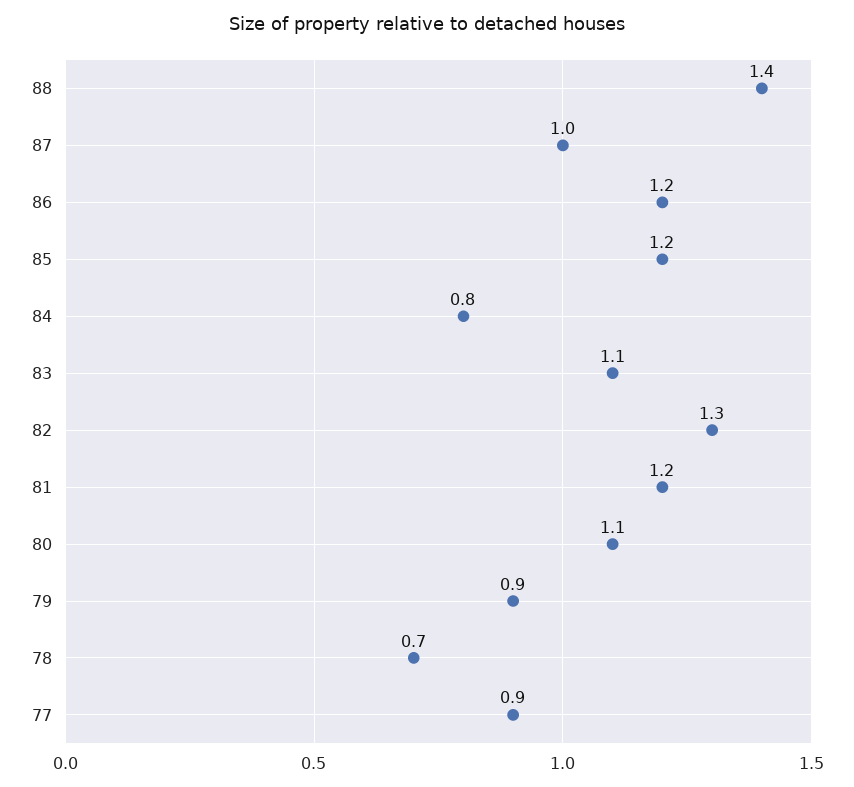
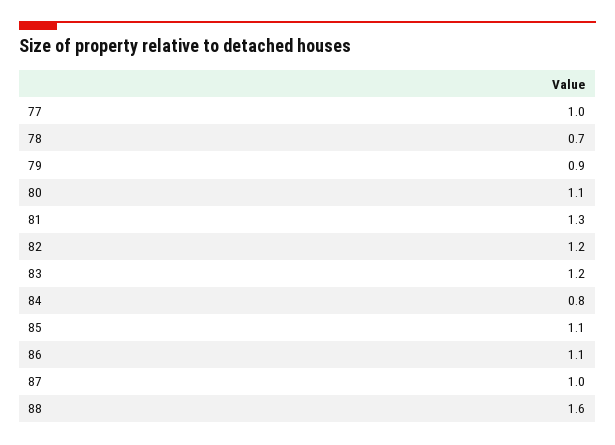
  {
-   "88": 1.4,
+   "88": 1.6,
    "87": 1,
-   "86": 1.2,
+   "86": 1.1,
-   "85": 1.2,
+   "85": 1.1,
    "84": 0.8,
-   "83": 1.1,
+   "83": 1.2,
-   "82": 1.3,
+   "82": 1.2,
-   "81": 1.2,
+   "81": 1.3,
    "80": 1.1,
    "79": 0.9,
    "78": 0.7,
-   "77": 0.9
+   "77": 1
  }

